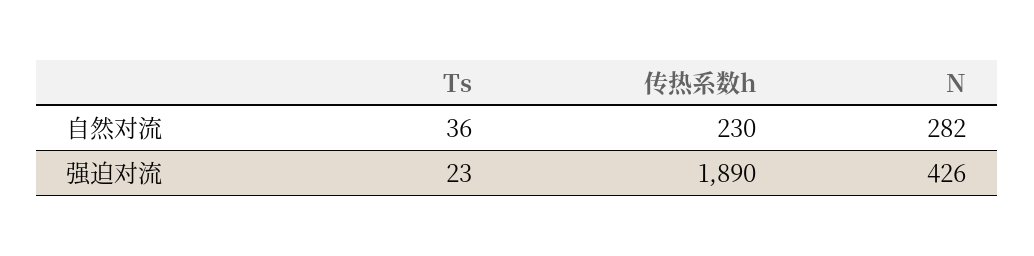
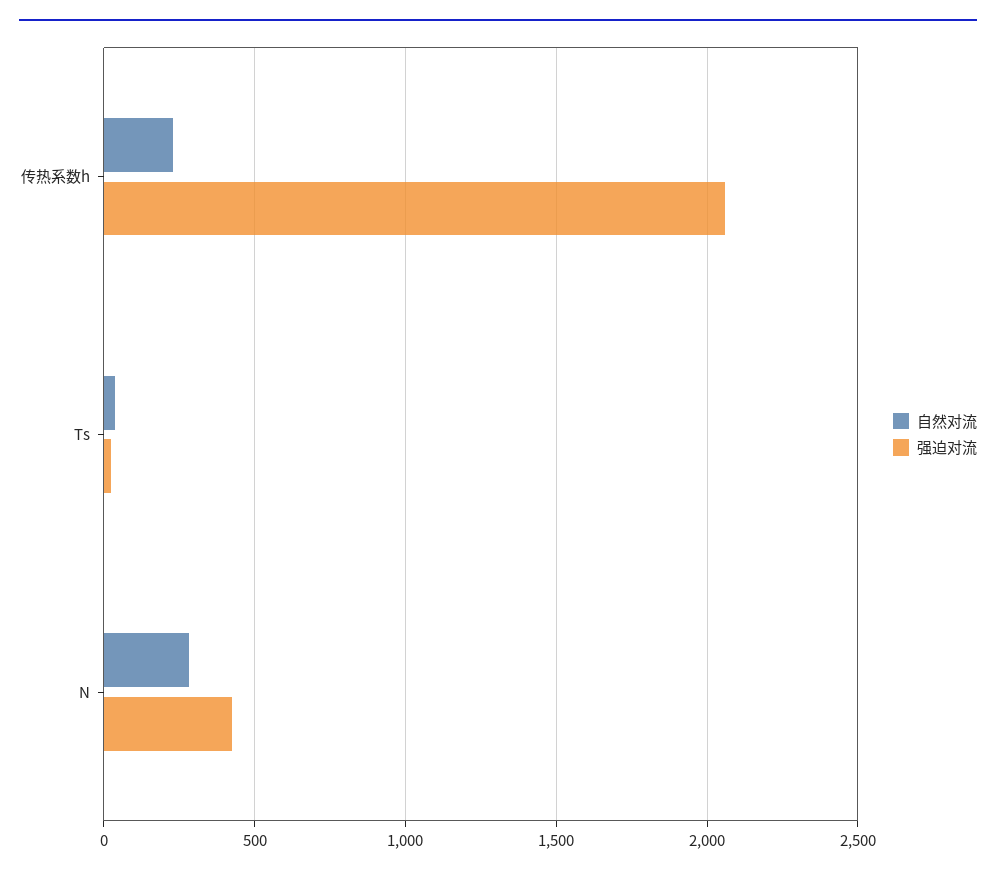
  {
    "自然对流": {
      "Ts": 36,
      "传热系数h": 230,
      "N": 282
    },
    "强迫对流": {
      "Ts": 23,
-     "传热系数h": 1890,
+     "传热系数h": 2050,
      "N": 426
    }
  }

